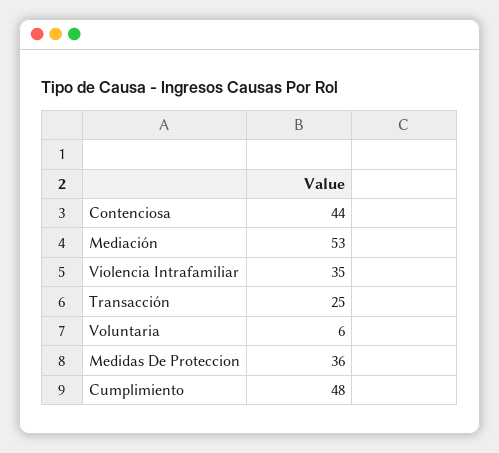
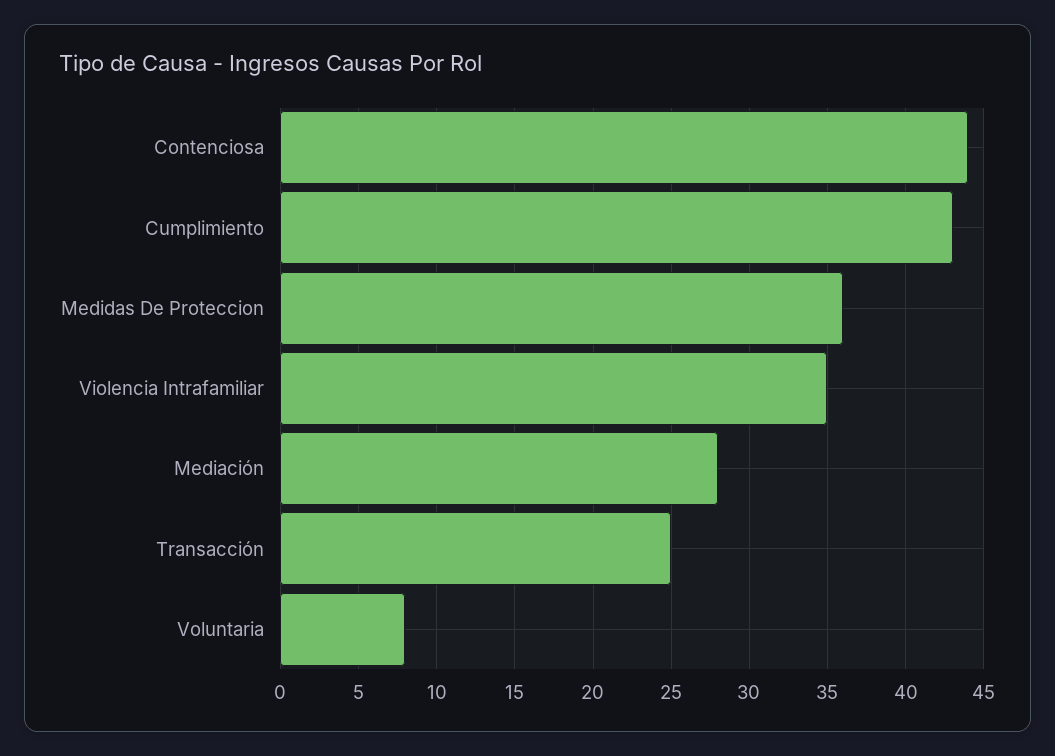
  {
    "Contenciosa": 44,
-   "Mediación": 53,
+   "Mediación": 28,
    "Violencia Intrafamiliar": 35,
    "Transacción": 25,
-   "Voluntaria": 6,
+   "Voluntaria": 8,
    "Medidas De Proteccion": 36,
-   "Cumplimiento": 48
+   "Cumplimiento": 43
  }

